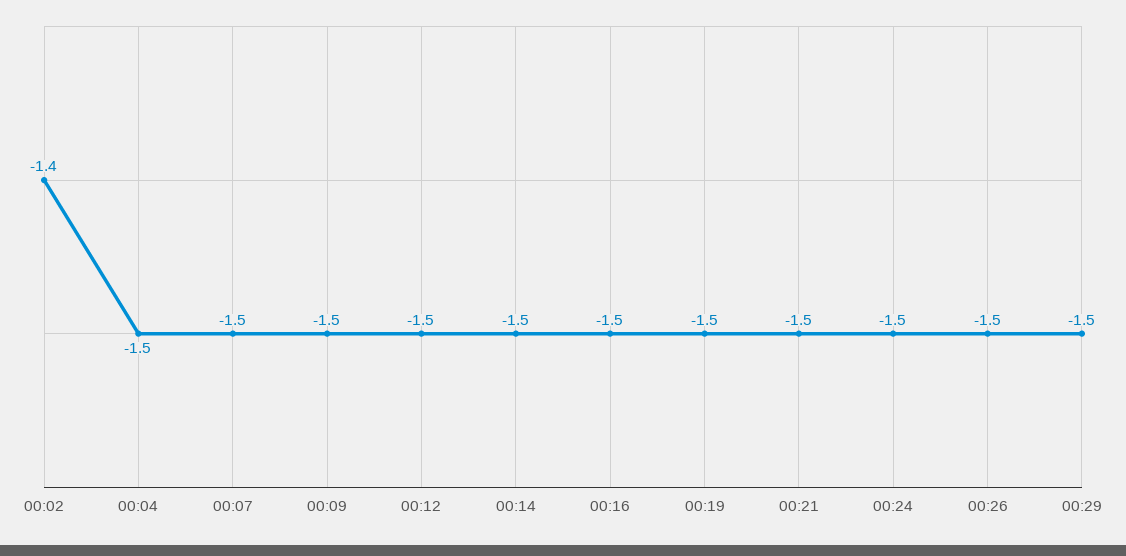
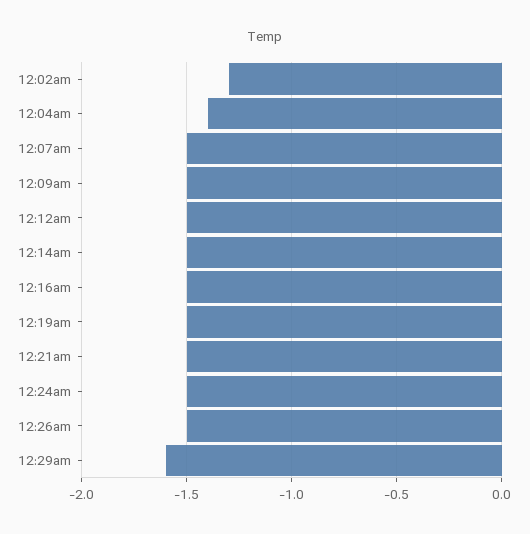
  {
-   "00:02": -1.4,
+   "00:02": -1.3,
-   "00:04": -1.5,
+   "00:04": -1.4,
    "00:07": -1.5,
    "00:09": -1.5,
    "00:12": -1.5,
    "00:14": -1.5,
    "00:16": -1.5,
    "00:19": -1.5,
    "00:21": -1.5,
    "00:24": -1.5,
    "00:26": -1.5,
-   "00:29": -1.5
+   "00:29": -1.6
  }

